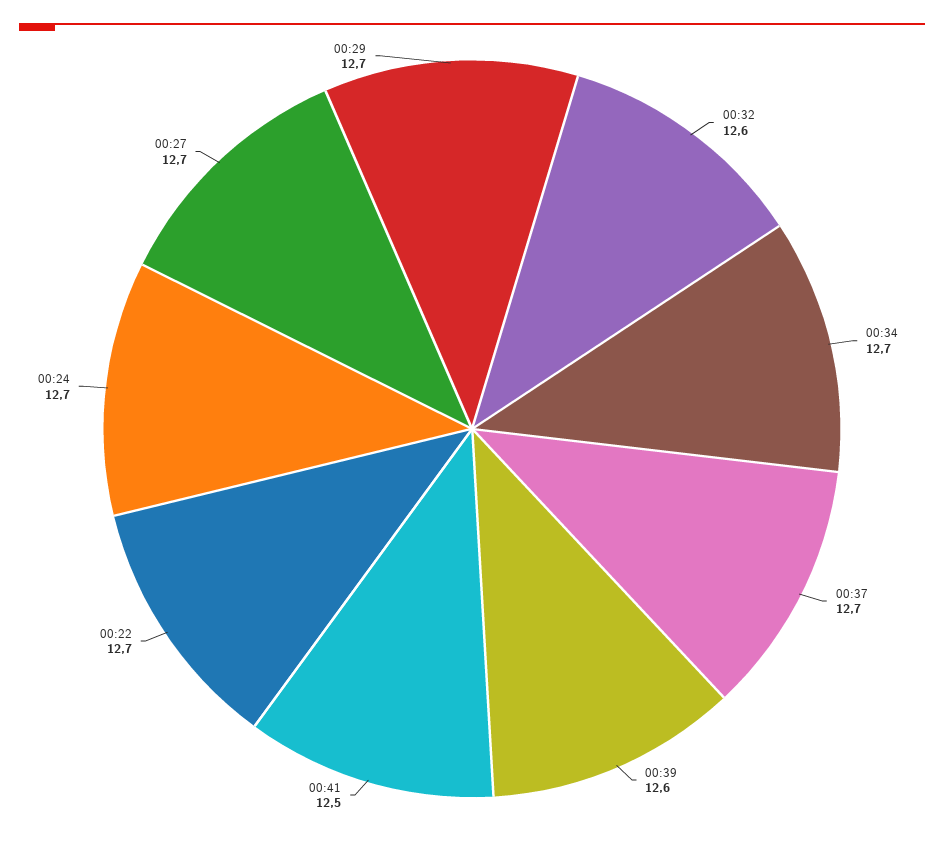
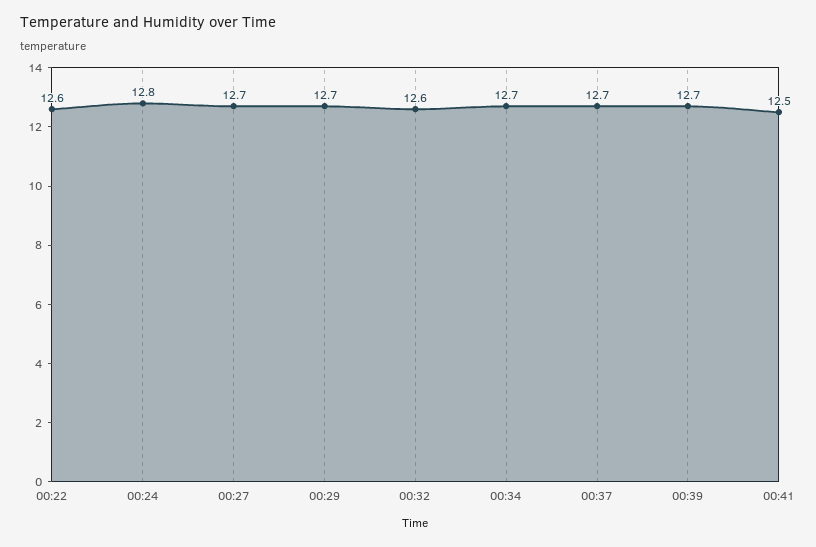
  {
    "00:32": 12.6,
    "00:34": 12.7,
    "00:37": 12.7,
-   "00:39": 12.6,
+   "00:39": 12.7,
    "00:41": 12.5,
-   "00:22": 12.7,
+   "00:22": 12.6,
-   "00:24": 12.7,
+   "00:24": 12.8,
    "00:27": 12.7,
    "00:29": 12.7
  }

